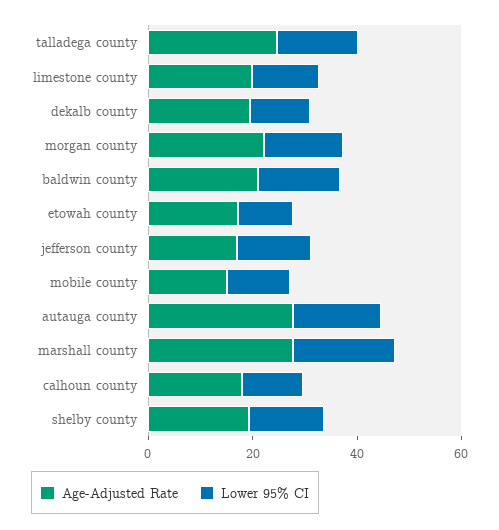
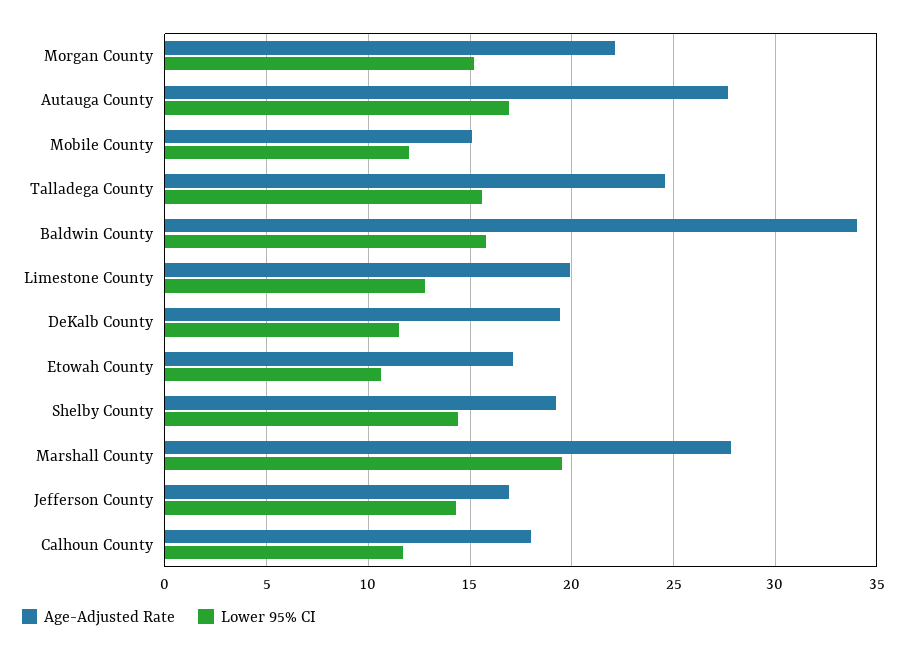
  {
    "Age-Adjusted Rate": {
      "talladega county": 24.5,
      "limestone county": 20,
      "dekalb county": 19.5,
      "morgan county": 22,
-     "baldwin county": 20,
+     "baldwin county": 34,
      "etowah county": 17,
      "jefferson county": 17,
      "mobile county": 15,
      "autauga county": 27.5,
      "marshall county": 28,
      "calhoun county": 18,
      "shelby county": 19
    },
    "Lower 95% CI": {
      "talladega county": 15.5,
      "limestone county": 13,
      "dekalb county": 11.5,
      "morgan county": 15,
      "baldwin county": 16,
      "etowah county": 10.5,
      "jefferson county": 14.5,
      "mobile county": 12,
      "autauga county": 17,
      "marshall county": 19.5,
      "calhoun county": 11.5,
      "shelby county": 14.5
    }
  }

